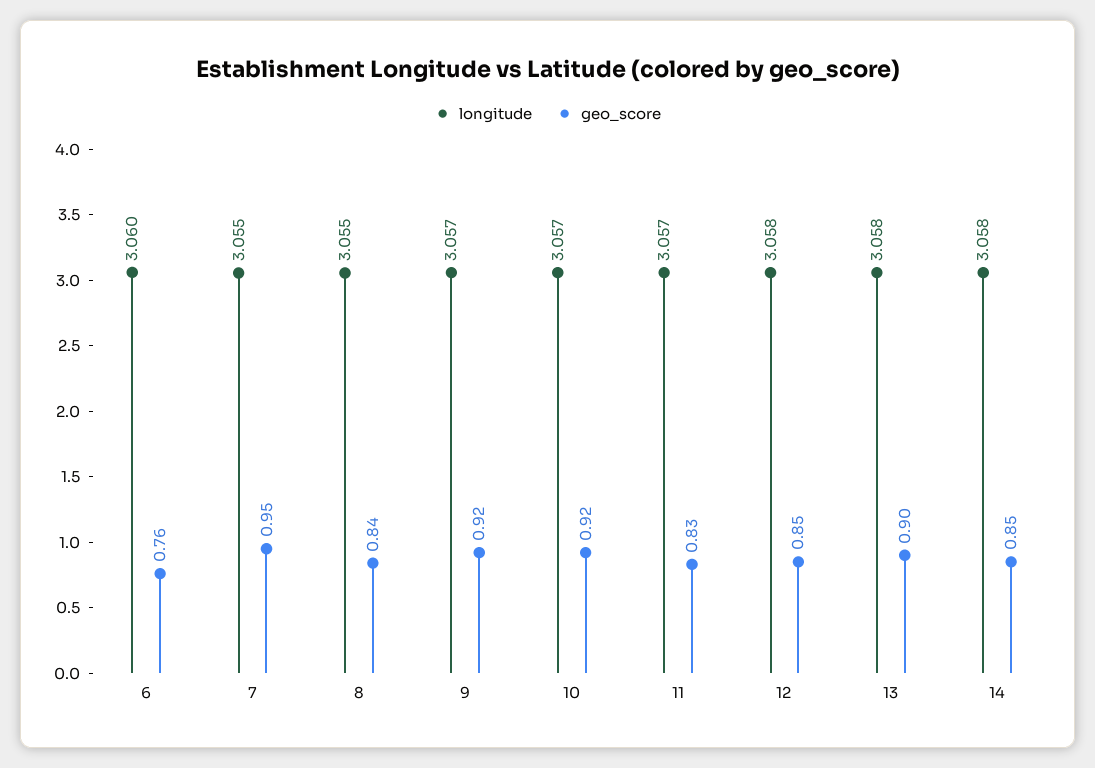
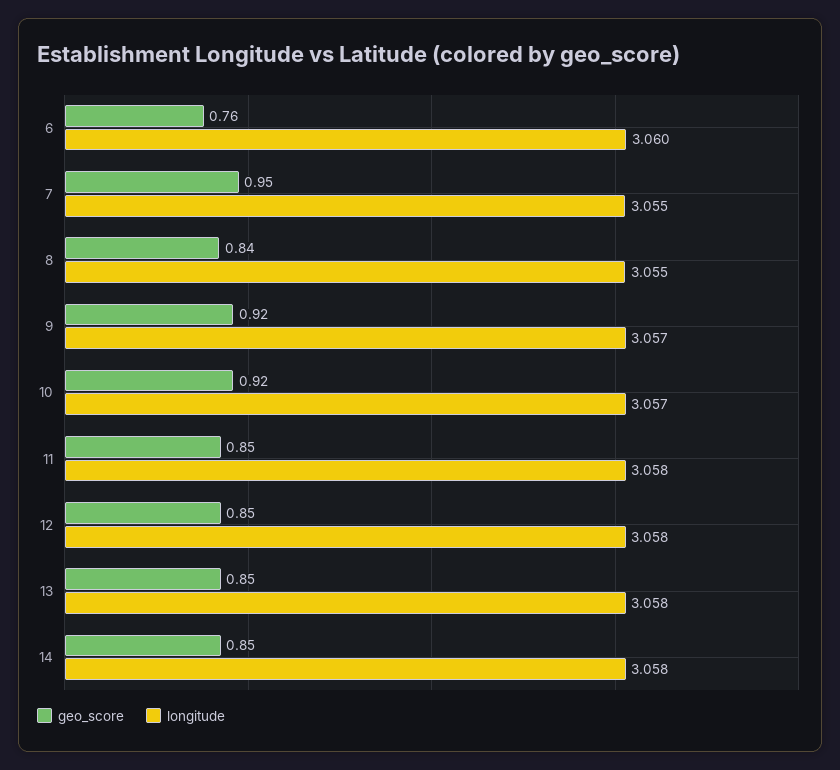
  {
    "longitude": {
      "6": 3.06,
      "7": 3.055,
      "8": 3.055,
      "9": 3.057,
      "10": 3.057,
-     "11": 3.057,
+     "11": 3.058,
      "12": 3.058,
      "13": 3.058,
      "14": 3.058
    },
    "geo_score": {
      "6": 0.76,
      "7": 0.95,
      "8": 0.84,
      "9": 0.92,
      "10": 0.92,
-     "11": 0.83,
+     "11": 0.85,
      "12": 0.85,
-     "13": 0.9,
+     "13": 0.85,
      "14": 0.85
    }
  }

